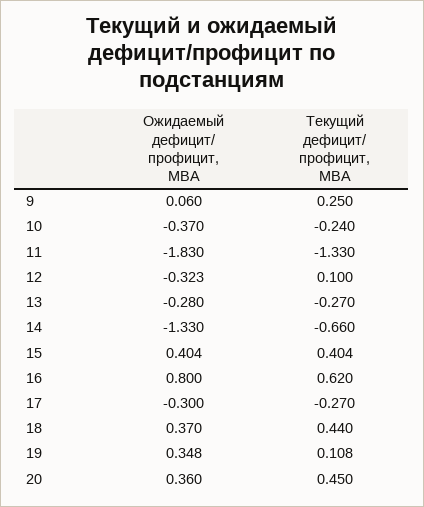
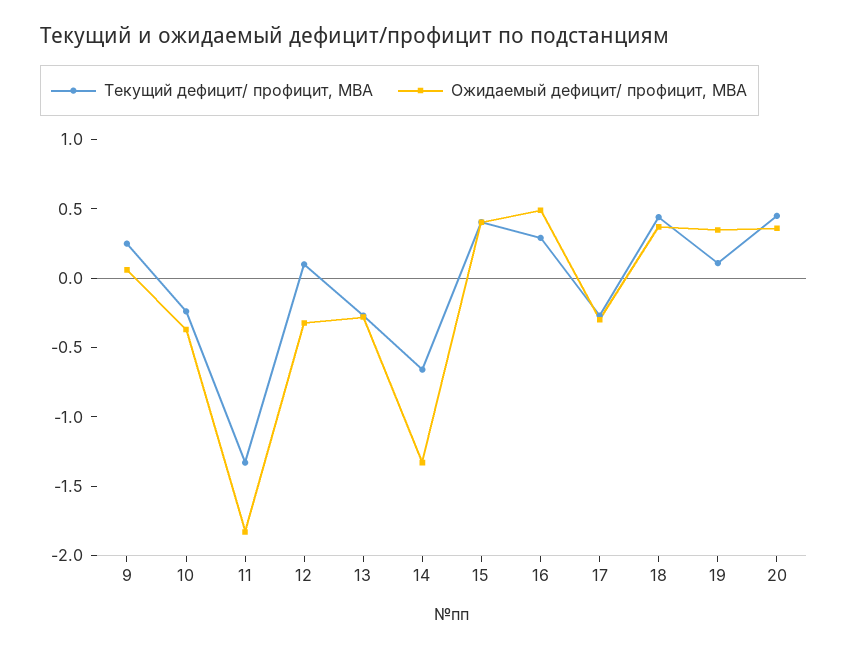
  {
    "Ожидаемый дефицит/ профицит, МВА": {
      "9": 0.06,
      "10": -0.37,
      "11": -1.83,
      "12": -0.323,
      "13": -0.28,
      "14": -1.33,
      "15": 0.404,
-     "16": 0.8,
+     "16": 0.5,
      "17": -0.3,
      "18": 0.37,
      "19": 0.348,
      "20": 0.36
    },
    "Текущий дефицит/ профицит, МВА": {
      "9": 0.25,
      "10": -0.24,
      "11": -1.33,
      "12": 0.1,
      "13": -0.27,
      "14": -0.66,
      "15": 0.404,
-     "16": 0.62,
+     "16": 0.3,
      "17": -0.27,
      "18": 0.44,
      "19": 0.108,
      "20": 0.45
    }
  }

